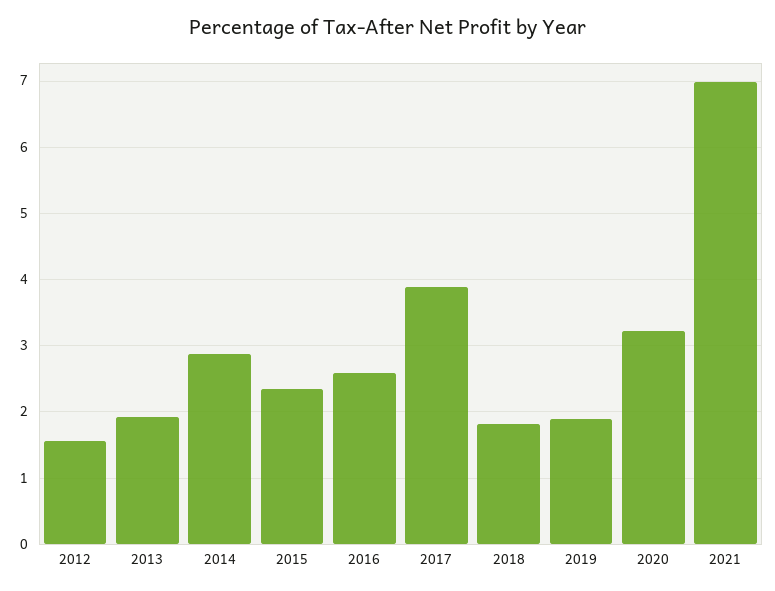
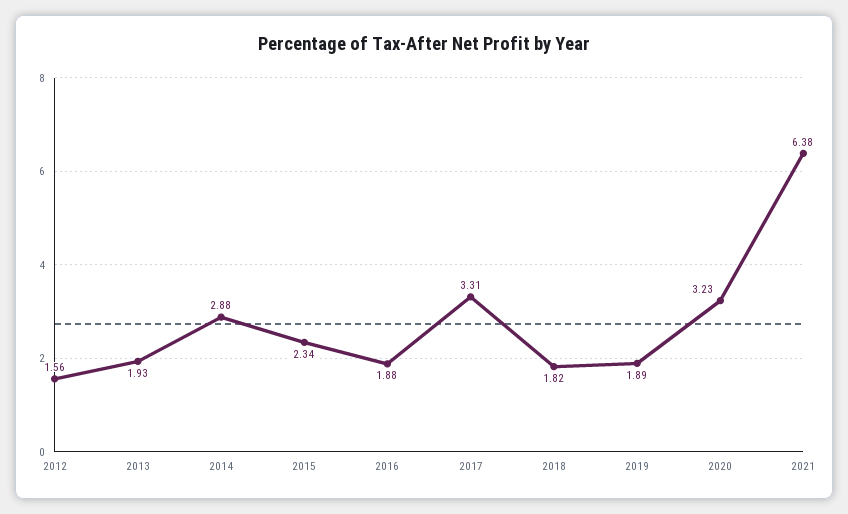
  {
    "2012": 1.56,
    "2013": 1.93,
    "2014": 2.88,
    "2015": 2.34,
-   "2016": 2.6,
+   "2016": 1.88,
-   "2017": 3.9,
+   "2017": 3.31,
    "2018": 1.82,
    "2019": 1.89,
    "2020": 3.23,
-   "2021": 7
+   "2021": 6.38
  }

